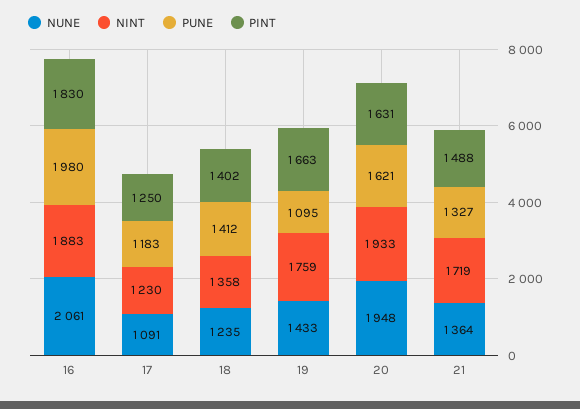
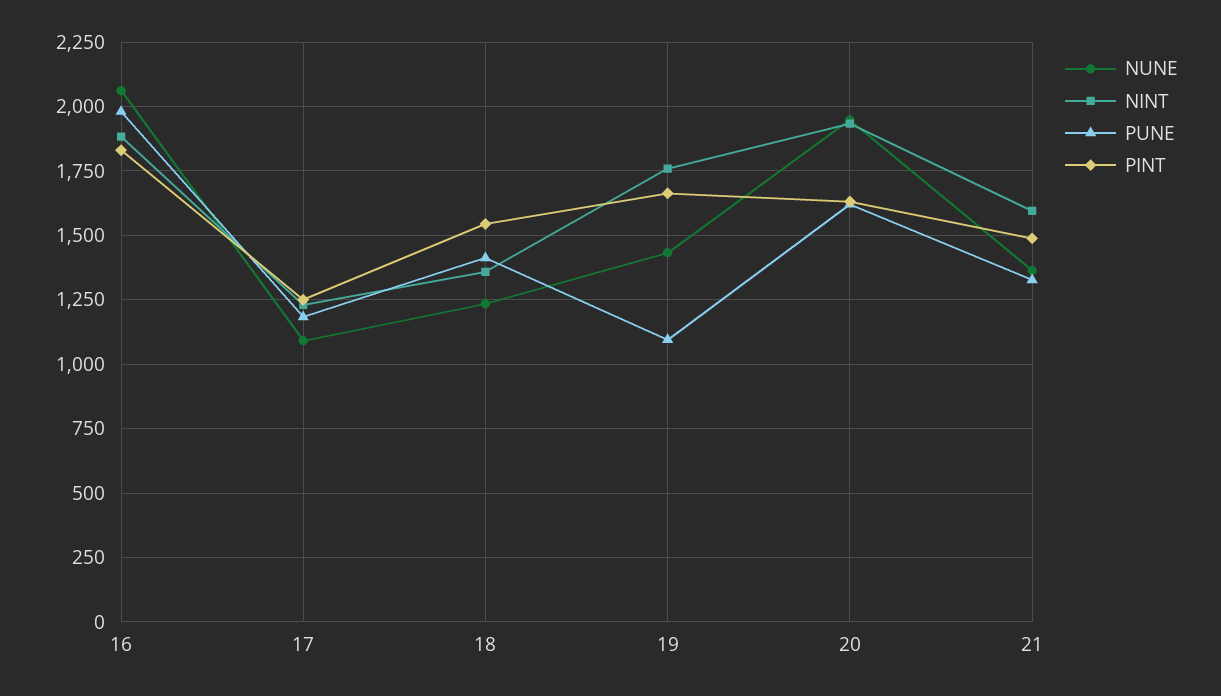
  {
    "NUNE": {
      "16": 2061,
      "17": 1091,
      "18": 1235,
      "19": 1433,
      "20": 1948,
      "21": 1364
    },
    "NINT": {
      "16": 1883,
      "17": 1230,
      "18": 1358,
      "19": 1759,
      "20": 1933,
-     "21": 1719
+     "21": 1600
    },
    "PUNE": {
      "16": 1980,
      "17": 1183,
      "18": 1412,
      "19": 1095,
      "20": 1621,
      "21": 1327
    },
    "PINT": {
      "16": 1830,
      "17": 1250,
-     "18": 1402,
+     "18": 1550,
      "19": 1663,
      "20": 1631,
      "21": 1488
    }
  }

